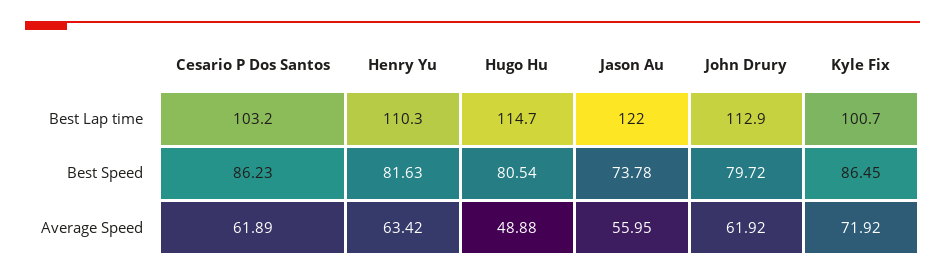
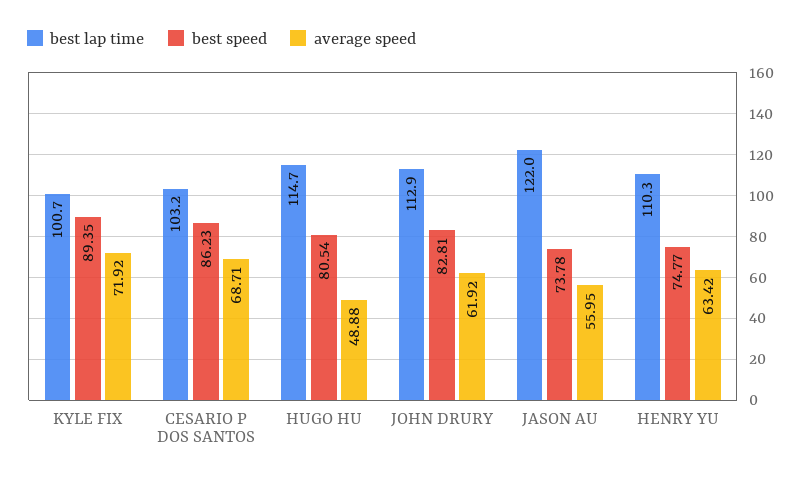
  {
    "Best Lap time": {
      "Cesario P Dos Santos": 103.2,
      "Henry Yu": 110.3,
      "Hugo Hu": 114.7,
      "Jason Au": 122,
      "John Drury": 112.9,
      "Kyle Fix": 100.7
    },
    "Best Speed": {
      "Cesario P Dos Santos": 86.23,
-     "Henry Yu": 81.63,
+     "Henry Yu": 74.77,
      "Hugo Hu": 80.54,
      "Jason Au": 73.78,
-     "John Drury": 79.72,
+     "John Drury": 82.81,
-     "Kyle Fix": 86.45
+     "Kyle Fix": 89.35
    },
    "Average Speed": {
-     "Cesario P Dos Santos": 61.89,
+     "Cesario P Dos Santos": 68.71,
      "Henry Yu": 63.42,
      "Hugo Hu": 48.88,
      "Jason Au": 55.95,
      "John Drury": 61.92,
      "Kyle Fix": 71.92
    }
  }

